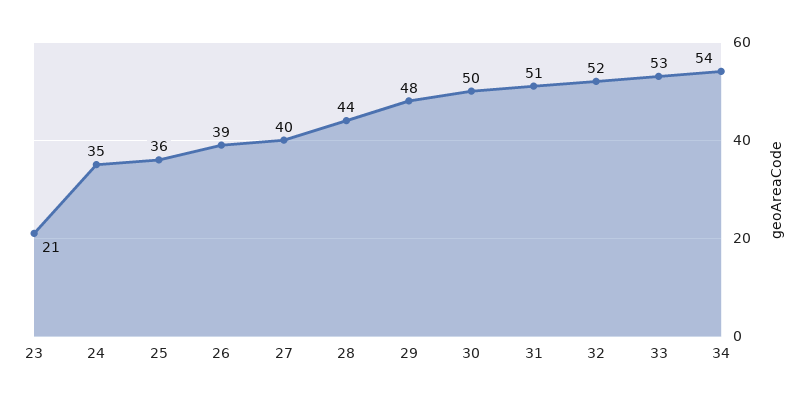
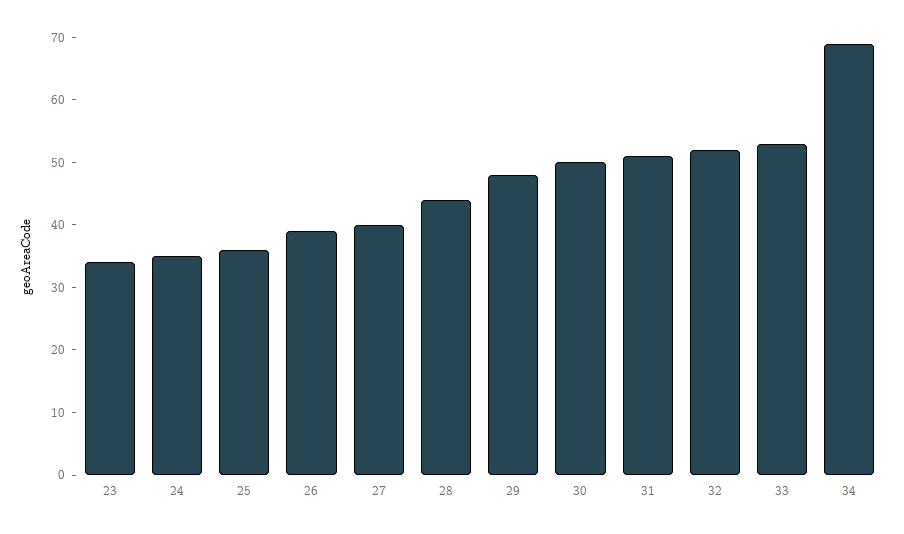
  {
-   "23": 21,
+   "23": 35,
    "24": 35,
    "25": 36,
    "26": 39,
    "27": 40,
    "28": 44,
    "29": 48,
    "30": 50,
    "31": 51,
    "32": 52,
    "33": 53,
-   "34": 54
+   "34": 70
  }

